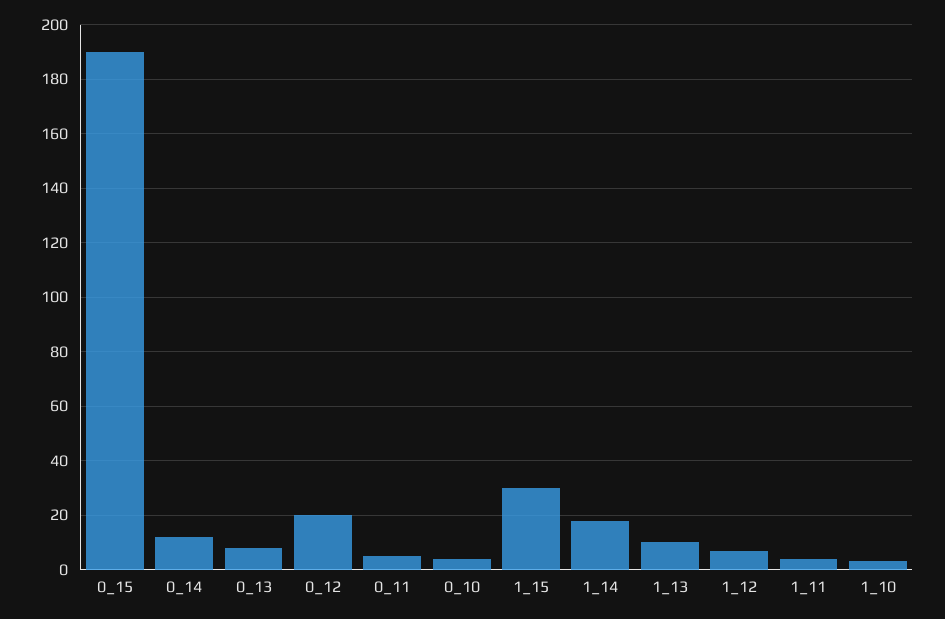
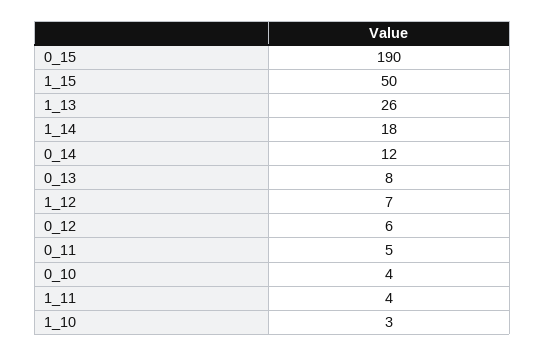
  {
    "0_15": 190,
    "0_14": 12,
    "0_13": 8,
-   "0_12": 20,
+   "0_12": 6,
    "0_11": 5,
    "0_10": 4,
-   "1_15": 30,
+   "1_15": 50,
    "1_14": 18,
-   "1_13": 10,
+   "1_13": 26,
    "1_12": 7,
    "1_11": 4,
    "1_10": 3
  }

